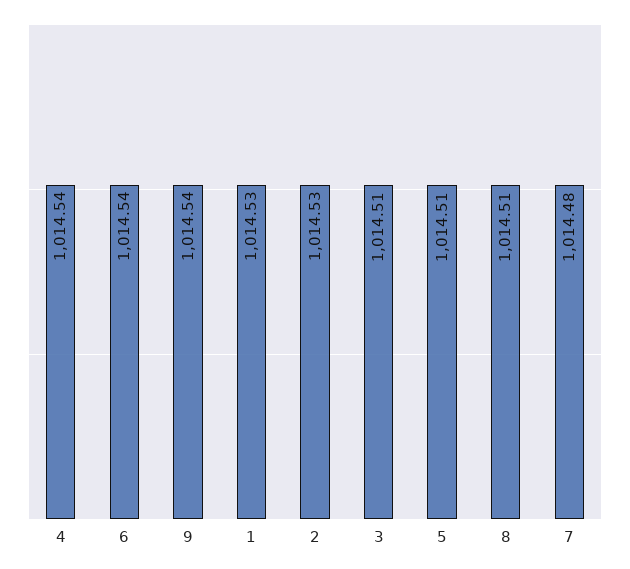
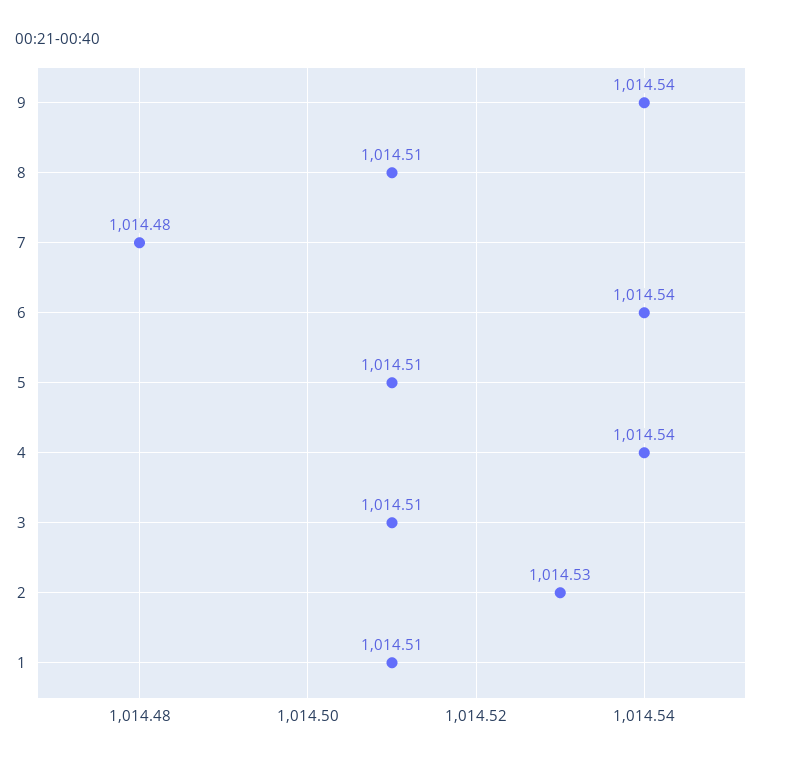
  {
    "4": 1014.54,
    "6": 1014.54,
    "9": 1014.54,
-   "1": 1014.53,
+   "1": 1014.51,
    "2": 1014.53,
    "3": 1014.51,
    "5": 1014.51,
    "8": 1014.51,
    "7": 1014.48
  }

